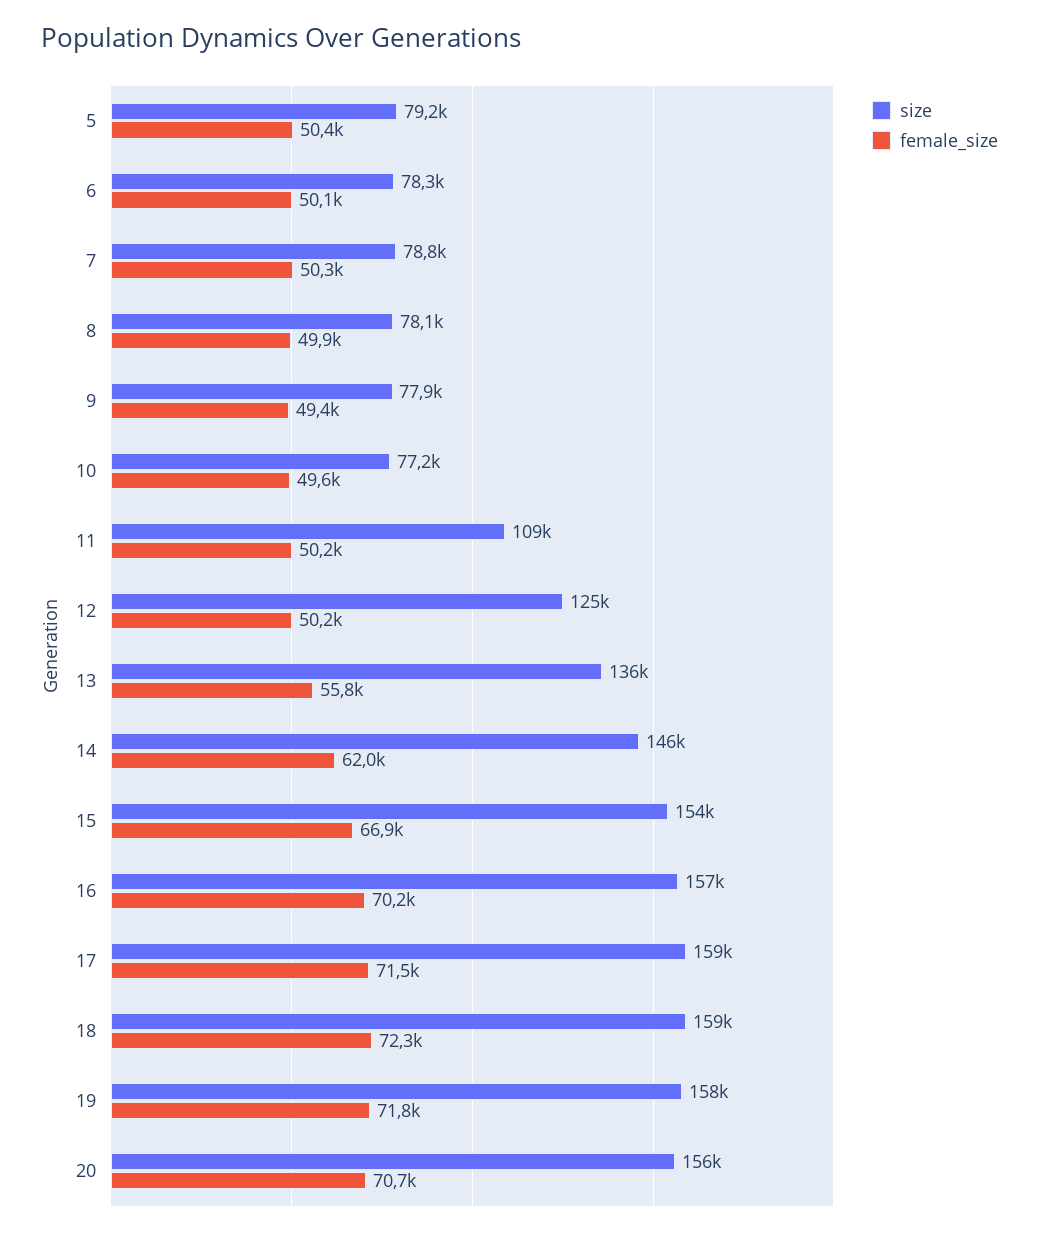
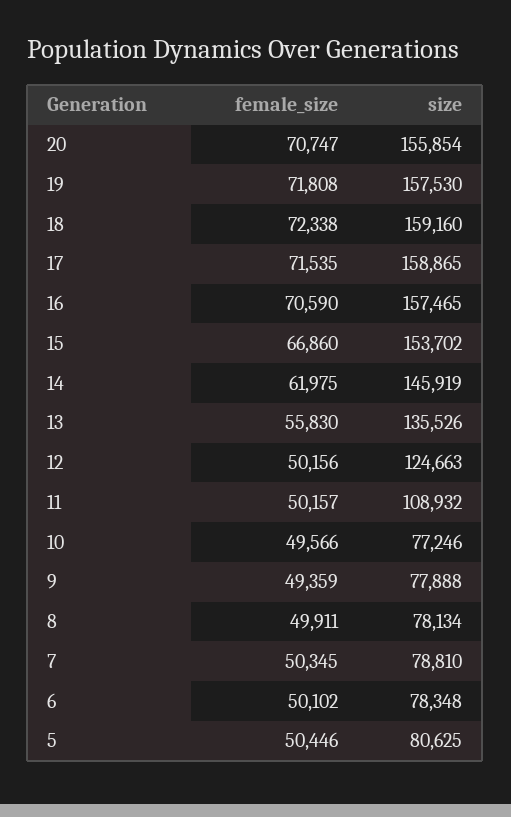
  {
    "size": {
-     "5": 79200,
+     "5": 80625,
      "6": 78348,
      "7": 78810,
      "8": 78134,
      "9": 77888,
      "10": 77246,
      "11": 108932,
      "12": 124663,
      "13": 135526,
      "14": 145919,
      "15": 153702,
      "16": 157465,
      "17": 158865,
      "18": 159160,
      "19": 157530,
      "20": 155854
    },
    "female_size": {
      "5": 50446,
      "6": 50102,
      "7": 50345,
      "8": 49911,
      "9": 49359,
      "10": 49566,
      "11": 50157,
      "12": 50156,
      "13": 55830,
      "14": 61975,
      "15": 66860,
-     "16": 70200,
+     "16": 70590,
      "17": 71535,
      "18": 72338,
      "19": 71808,
      "20": 70747
    }
  }

